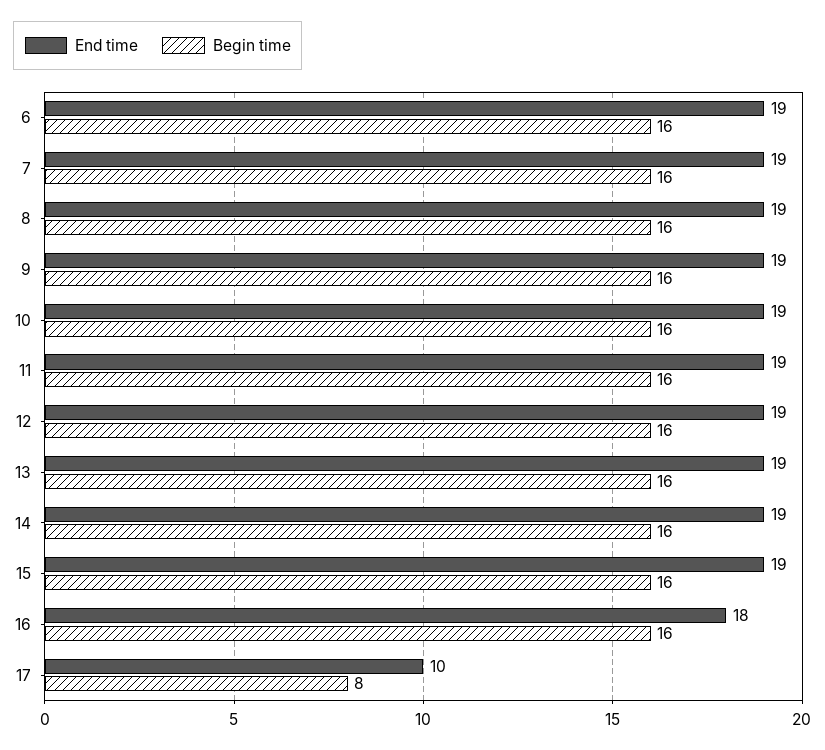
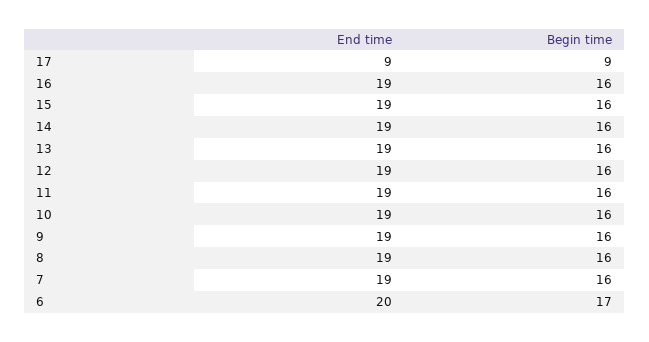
  {
    "End time": {
-     "6": 19,
+     "6": 20,
      "7": 19,
      "8": 19,
      "9": 19,
      "10": 19,
      "11": 19,
      "12": 19,
      "13": 19,
      "14": 19,
      "15": 19,
-     "16": 18,
+     "16": 19,
-     "17": 10
+     "17": 9
    },
    "Begin time": {
-     "6": 16,
+     "6": 17,
      "7": 16,
      "8": 16,
      "9": 16,
      "10": 16,
      "11": 16,
      "12": 16,
      "13": 16,
      "14": 16,
      "15": 16,
      "16": 16,
-     "17": 8
+     "17": 9
    }
  }

